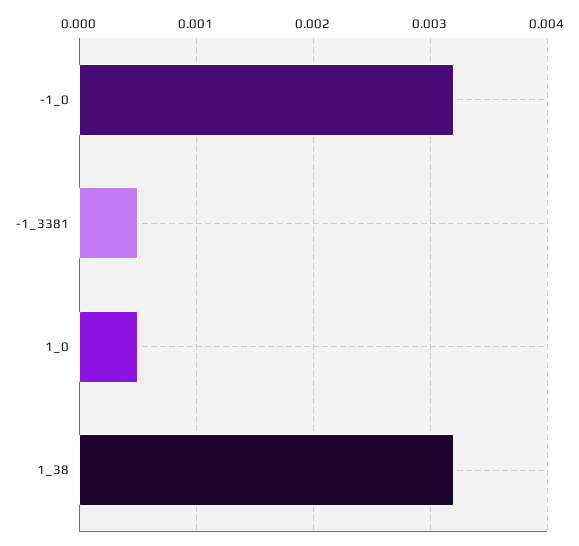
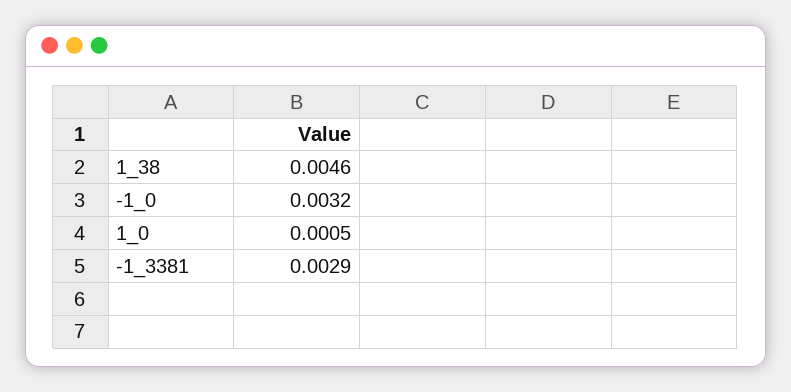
  {
    "-1_0": 0.0032,
-   "-1_3381": 0.0005,
+   "-1_3381": 0.0029,
    "1_0": 0.0005,
-   "1_38": 0.0032
+   "1_38": 0.0046
  }

